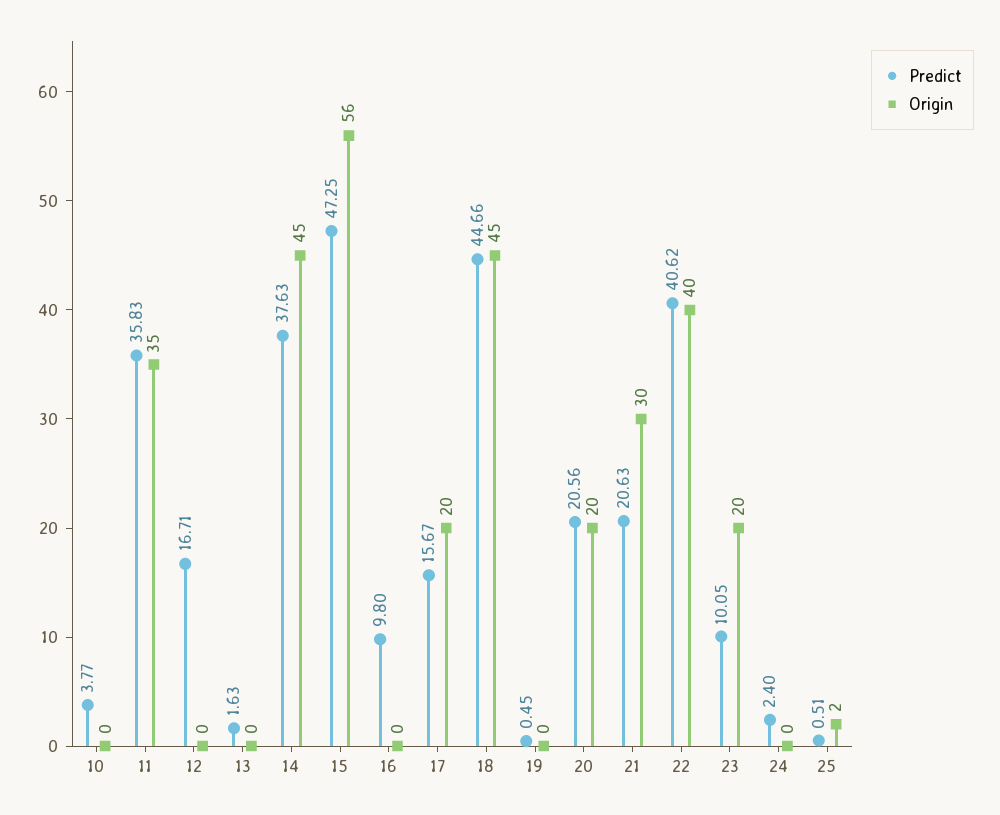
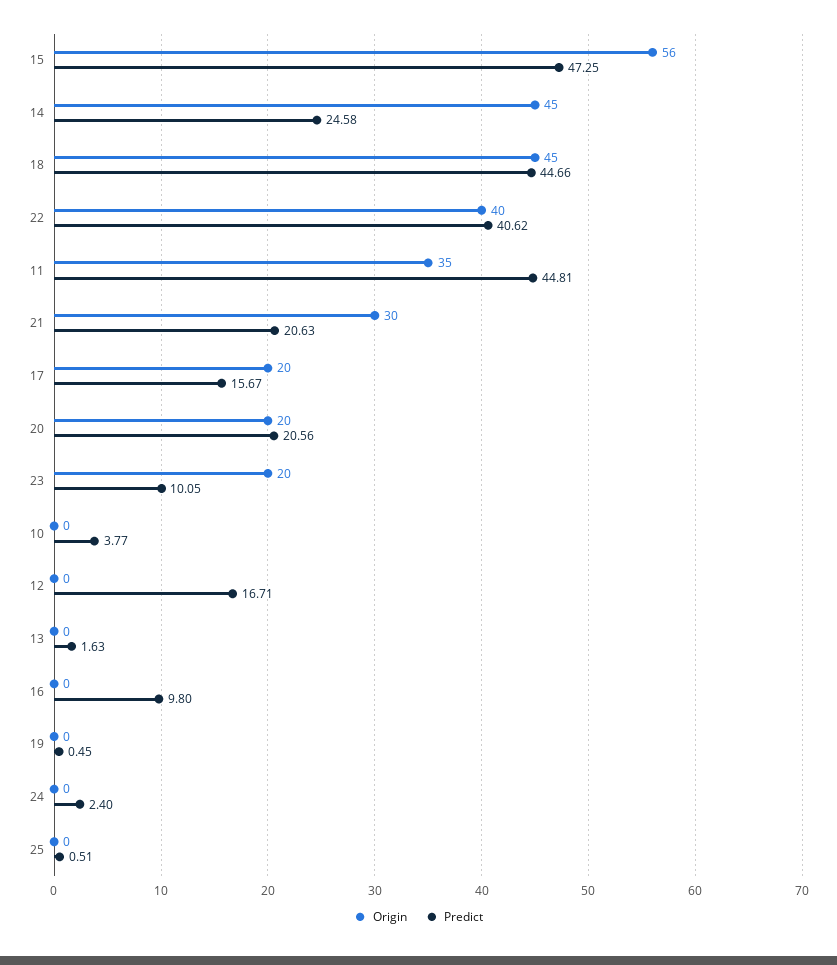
  {
    "Predict": {
      "10": 3.77,
-     "11": 35.83,
+     "11": 44.81,
      "12": 16.71,
      "13": 1.63,
-     "14": 37.63,
+     "14": 24.58,
      "15": 47.25,
      "16": 9.8,
      "17": 15.67,
      "18": 44.66,
      "19": 0.45,
      "20": 20.56,
      "21": 20.63,
      "22": 40.62,
      "23": 10.05,
      "24": 2.4,
      "25": 0.51
    },
    "Origin": {
      "10": 0,
      "11": 35,
      "12": 0,
      "13": 0,
      "14": 45,
      "15": 56,
      "16": 0,
      "17": 20,
      "18": 45,
      "19": 0,
      "20": 20,
      "21": 30,
      "22": 40,
      "23": 20,
      "24": 0,
-     "25": 2
+     "25": 0
    }
  }

